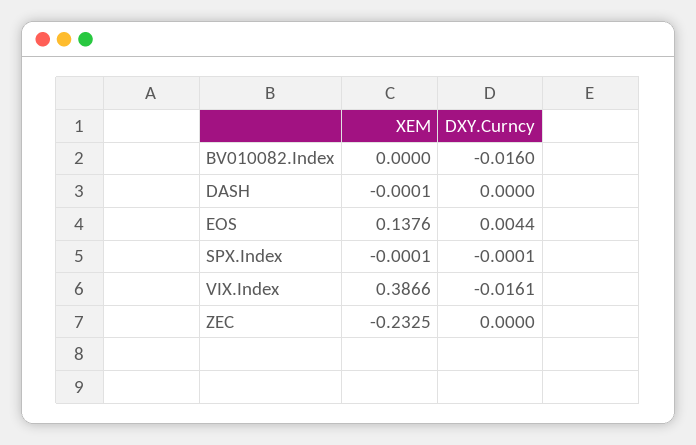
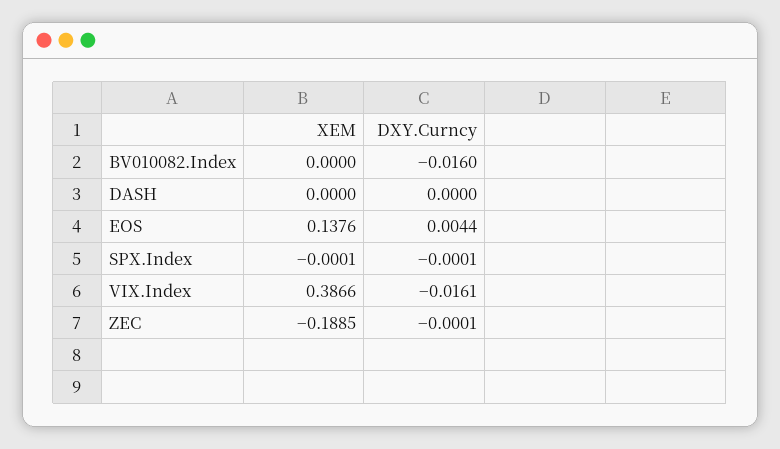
  {
    "XEM": {
      "BV010082.Index": 0,
-     "DASH": -0.0001,
+     "DASH": 0,
      "EOS": 0.1376,
      "SPX.Index": -0.0001,
      "VIX.Index": 0.3866,
-     "ZEC": -0.2325
+     "ZEC": -0.1885
    },
    "DXY.Curncy": {
      "BV010082.Index": -0.016,
      "DASH": 0,
      "EOS": 0.0044,
      "SPX.Index": -0.0001,
      "VIX.Index": -0.0161,
-     "ZEC": 0
+     "ZEC": -0.0001
    }
  }

